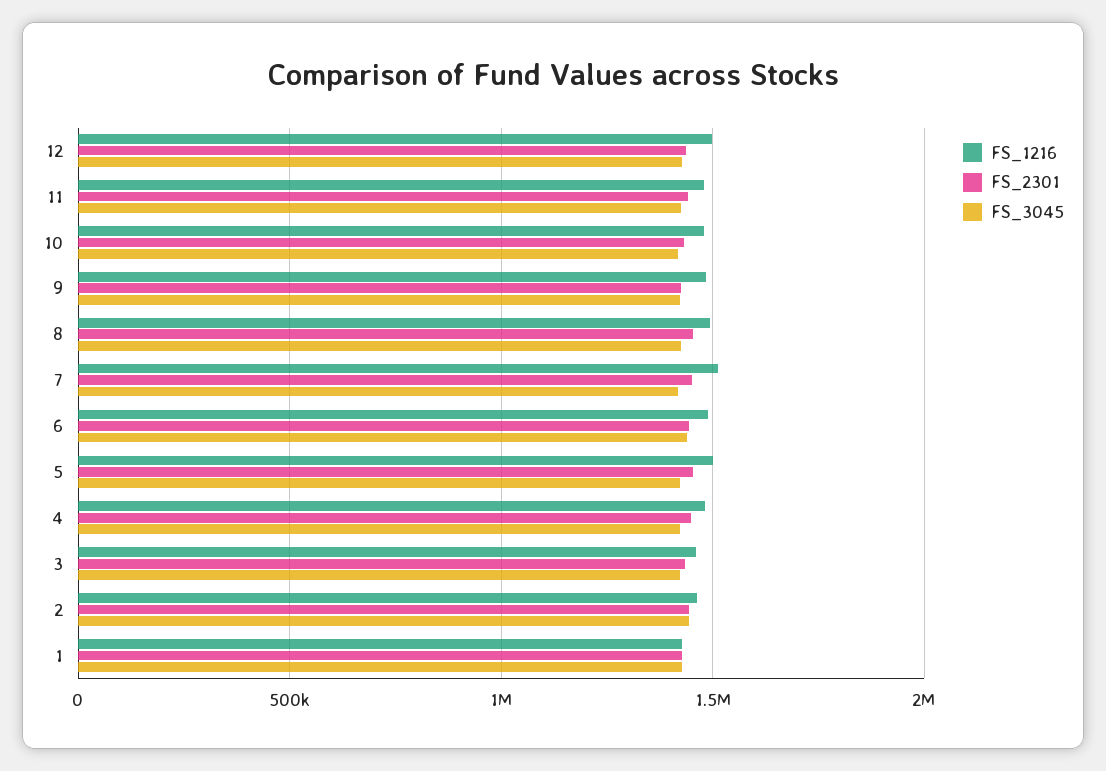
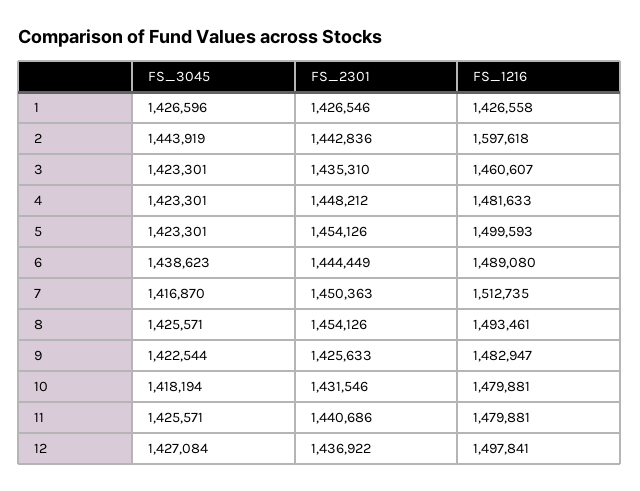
  {
    "FS_1216": {
      "12": 1497841,
      "11": 1479881,
      "10": 1479881,
      "9": 1482947,
      "8": 1493461,
      "7": 1512735,
      "6": 1489080,
      "5": 1499593,
      "4": 1481633,
      "3": 1460607,
-     "2": 1450000,
+     "2": 1597618,
      "1": 1426558
    },
    "FS_2301": {
      "12": 1436922,
      "11": 1440686,
      "10": 1431546,
      "9": 1425633,
      "8": 1454126,
      "7": 1450363,
      "6": 1444449,
      "5": 1454126,
      "4": 1448212,
      "3": 1435310,
      "2": 1442836,
      "1": 1426546
    },
    "FS_3045": {
      "12": 1427084,
      "11": 1425571,
      "10": 1418194,
      "9": 1422544,
      "8": 1425571,
      "7": 1416870,
      "6": 1438623,
      "5": 1423301,
      "4": 1423301,
      "3": 1423301,
      "2": 1443919,
      "1": 1426596
    }
  }

